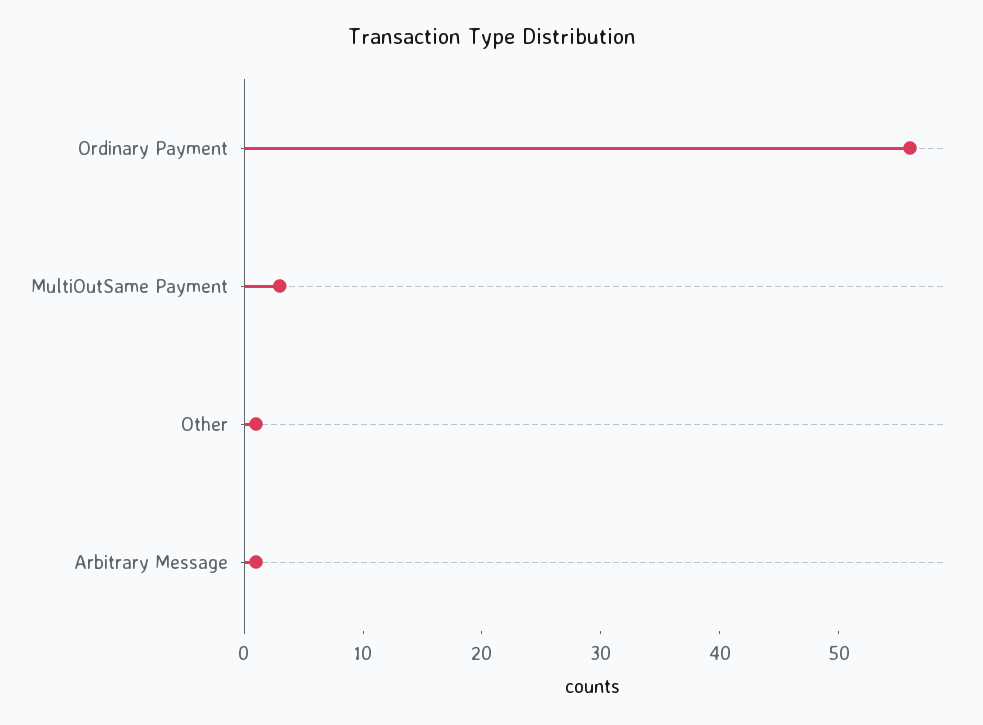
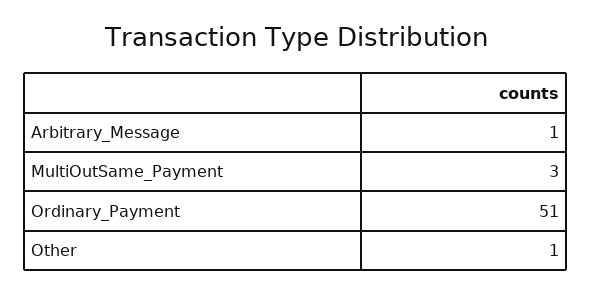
  {
-   "Ordinary Payment": 56,
+   "Ordinary Payment": 51,
    "MultiOutSame Payment": 3,
    "Other": 1,
    "Arbitrary Message": 1
  }

